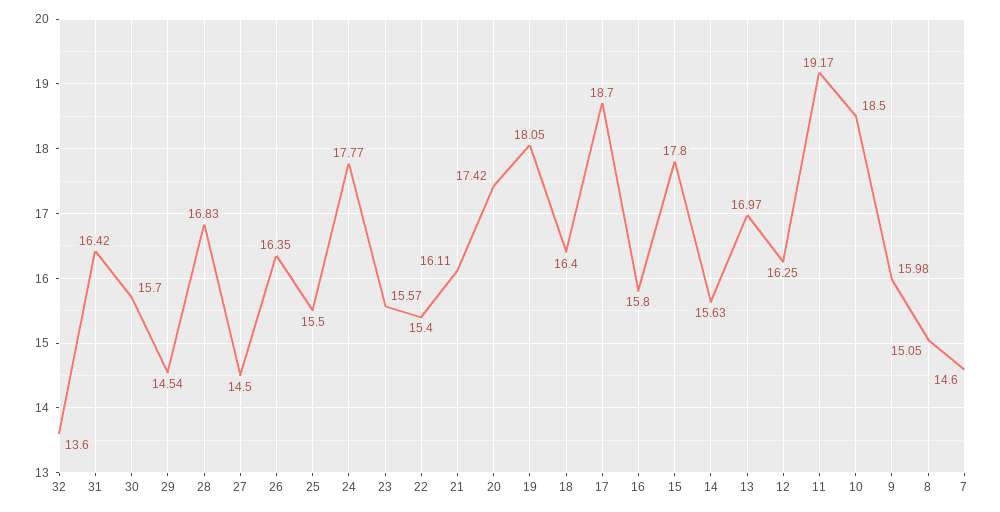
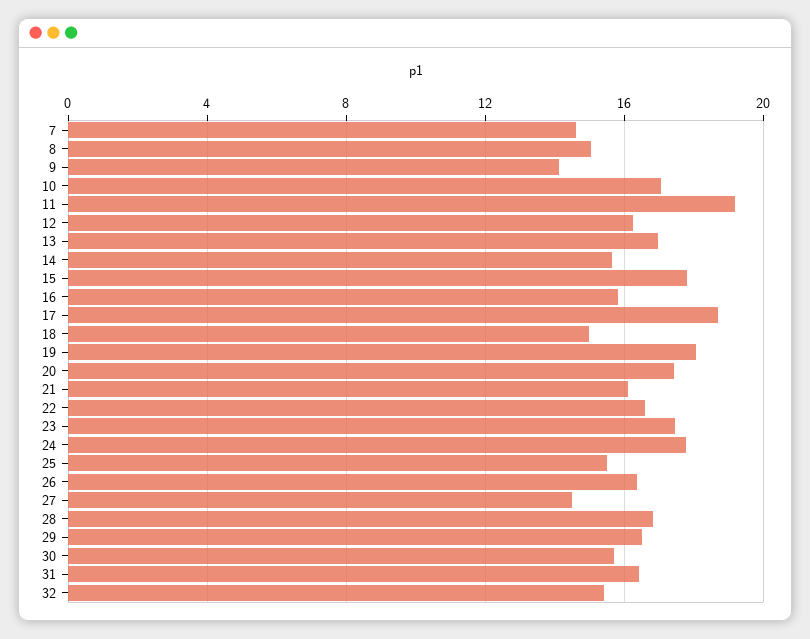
  {
-   "32": 13.6,
+   "32": 15.5,
    "31": 16.42,
    "30": 15.7,
-   "29": 14.54,
+   "29": 16.5,
    "28": 16.83,
    "27": 14.5,
    "26": 16.35,
    "25": 15.5,
    "24": 17.77,
-   "23": 15.57,
+   "23": 17.5,
-   "22": 15.4,
+   "22": 16.5,
    "21": 16.11,
    "20": 17.42,
    "19": 18.05,
-   "18": 16.4,
+   "18": 15,
    "17": 18.7,
    "16": 15.8,
    "15": 17.8,
    "14": 15.63,
    "13": 16.97,
    "12": 16.25,
    "11": 19.17,
-   "10": 18.5,
+   "10": 17,
-   "9": 15.98,
+   "9": 14,
    "8": 15.05,
    "7": 14.6
  }

